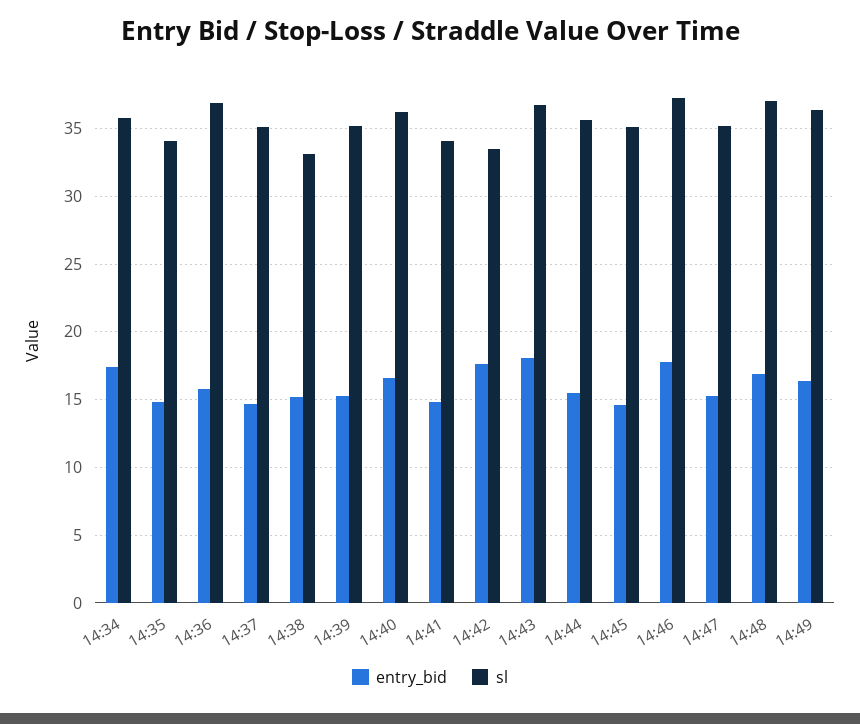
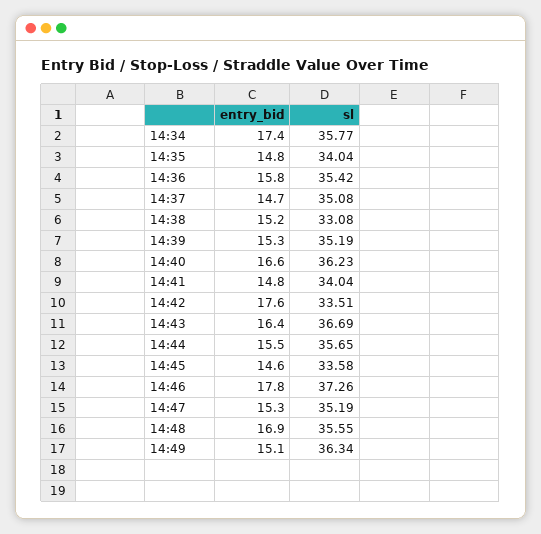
  {
    "entry_bid": {
      "14:34": 17.4,
      "14:35": 14.8,
      "14:36": 15.8,
      "14:37": 14.7,
      "14:38": 15.2,
      "14:39": 15.3,
      "14:40": 16.6,
      "14:41": 14.8,
      "14:42": 17.6,
-     "14:43": 18,
+     "14:43": 16.4,
      "14:44": 15.5,
      "14:45": 14.6,
      "14:46": 17.8,
      "14:47": 15.3,
      "14:48": 16.9,
-     "14:49": 16.5
+     "14:49": 15.1
    },
    "sl": {
      "14:34": 35.77,
      "14:35": 34.04,
-     "14:36": 37,
+     "14:36": 35.42,
      "14:37": 35.08,
      "14:38": 33.08,
      "14:39": 35.19,
      "14:40": 36.23,
      "14:41": 34.04,
      "14:42": 33.51,
      "14:43": 36.69,
      "14:44": 35.65,
-     "14:45": 35,
+     "14:45": 33.58,
      "14:46": 37.26,
      "14:47": 35.19,
-     "14:48": 37,
+     "14:48": 35.55,
      "14:49": 36.34
    }
  }

